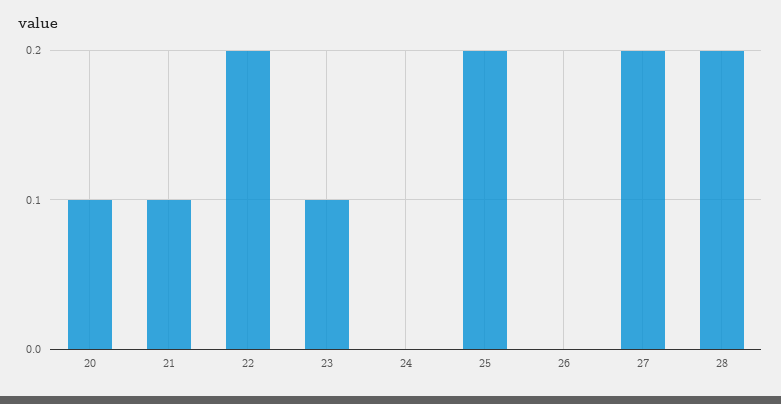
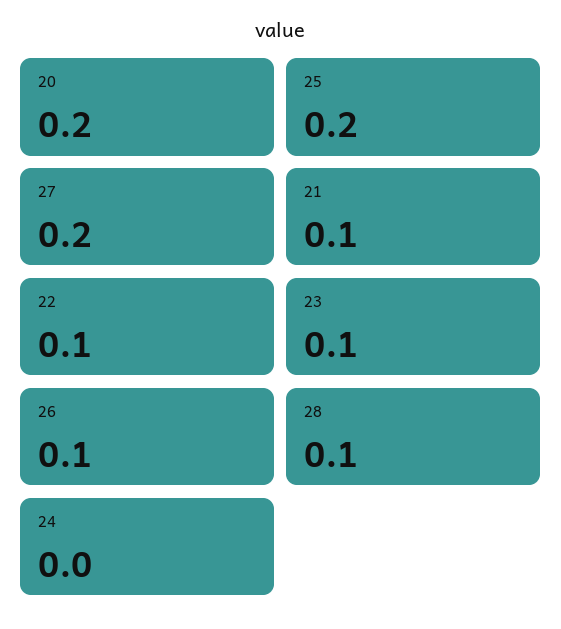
  {
-   "20": 0.1,
+   "20": 0.2,
    "21": 0.1,
-   "22": 0.2,
+   "22": 0.1,
    "23": 0.1,
    "24": 0,
    "25": 0.2,
-   "26": 0,
+   "26": 0.1,
    "27": 0.2,
-   "28": 0.2
+   "28": 0.1
  }

